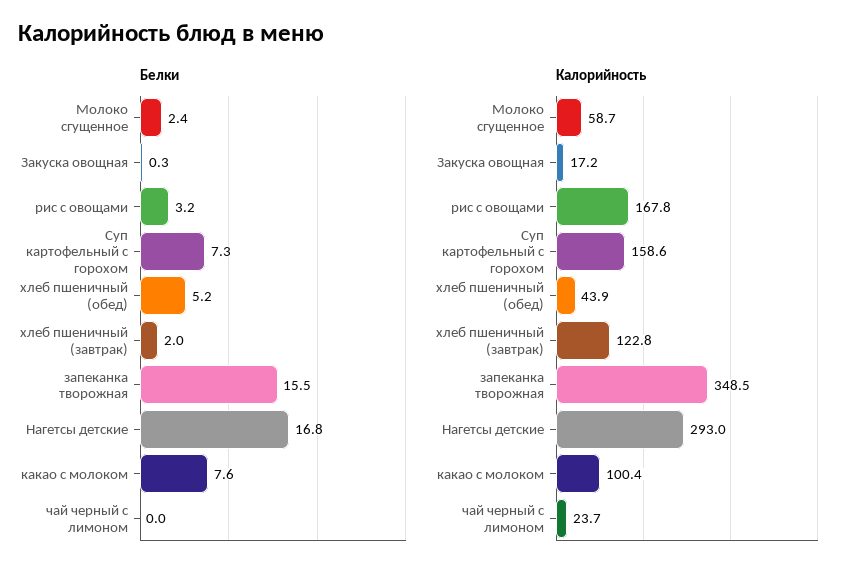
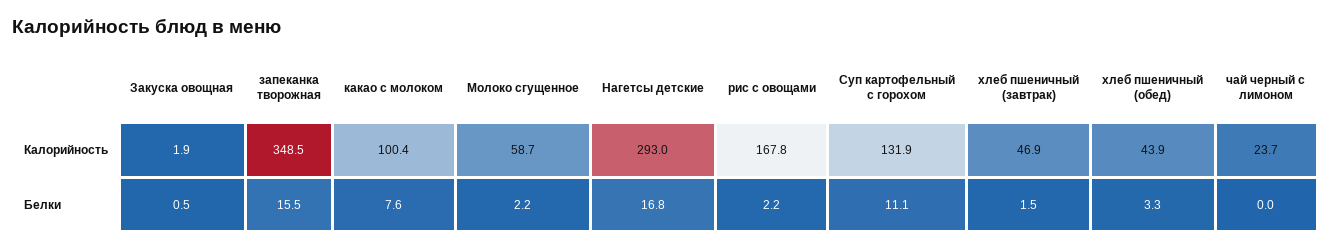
  {
    "Белки": {
-     "Молоко сгущенное": 2.4,
+     "Молоко сгущенное": 2.2,
-     "Закуска овощная": 0.3,
+     "Закуска овощная": 0.5,
-     "рис с овощами": 3.2,
+     "рис с овощами": 2.2,
-     "Суп картофельный с горохом": 7.3,
+     "Суп картофельный с горохом": 11.1,
-     "хлеб пшеничный (обед)": 5.2,
+     "хлеб пшеничный (обед)": 3.3,
-     "хлеб пшеничный (завтрак)": 2,
+     "хлеб пшеничный (завтрак)": 1.5,
      "запеканка творожная": 15.5,
      "Нагетсы детские": 16.8,
      "какао с молоком": 7.6,
      "чай черный с лимоном": 0
    },
    "Калорийность": {
      "Молоко сгущенное": 58.7,
-     "Закуска овощная": 17.2,
+     "Закуска овощная": 1.9,
      "рис с овощами": 167.8,
-     "Суп картофельный с горохом": 158.6,
+     "Суп картофельный с горохом": 131.9,
      "хлеб пшеничный (обед)": 43.9,
-     "хлеб пшеничный (завтрак)": 122.8,
+     "хлеб пшеничный (завтрак)": 46.9,
      "запеканка творожная": 348.5,
      "Нагетсы детские": 293,
      "какао с молоком": 100.4,
      "чай черный с лимоном": 23.7
    }
  }

